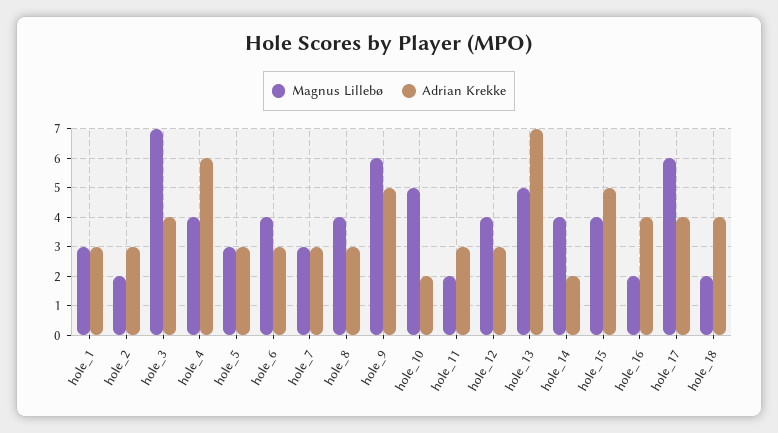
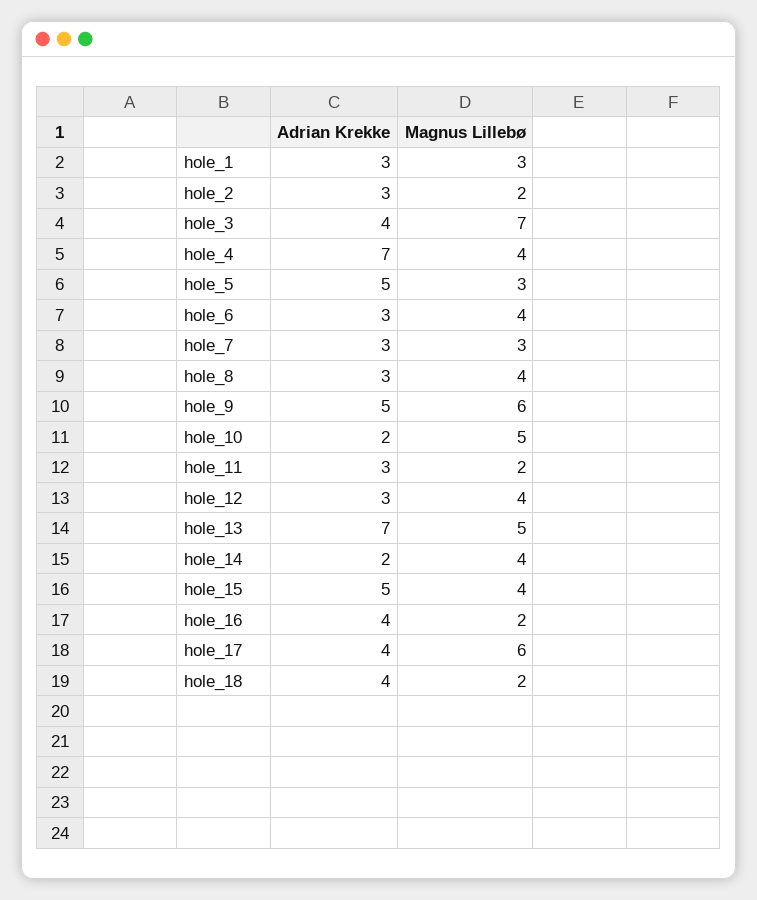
  {
    "Magnus Lillebø": {
      "hole_1": 3,
      "hole_2": 2,
      "hole_3": 7,
      "hole_4": 4,
      "hole_5": 3,
      "hole_6": 4,
      "hole_7": 3,
      "hole_8": 4,
      "hole_9": 6,
      "hole_10": 5,
      "hole_11": 2,
      "hole_12": 4,
      "hole_13": 5,
      "hole_14": 4,
      "hole_15": 4,
      "hole_16": 2,
      "hole_17": 6,
      "hole_18": 2
    },
    "Adrian Krekke": {
      "hole_1": 3,
      "hole_2": 3,
      "hole_3": 4,
-     "hole_4": 6,
+     "hole_4": 7,
-     "hole_5": 3,
+     "hole_5": 5,
      "hole_6": 3,
      "hole_7": 3,
      "hole_8": 3,
      "hole_9": 5,
      "hole_10": 2,
      "hole_11": 3,
      "hole_12": 3,
      "hole_13": 7,
      "hole_14": 2,
      "hole_15": 5,
      "hole_16": 4,
      "hole_17": 4,
      "hole_18": 4
    }
  }

